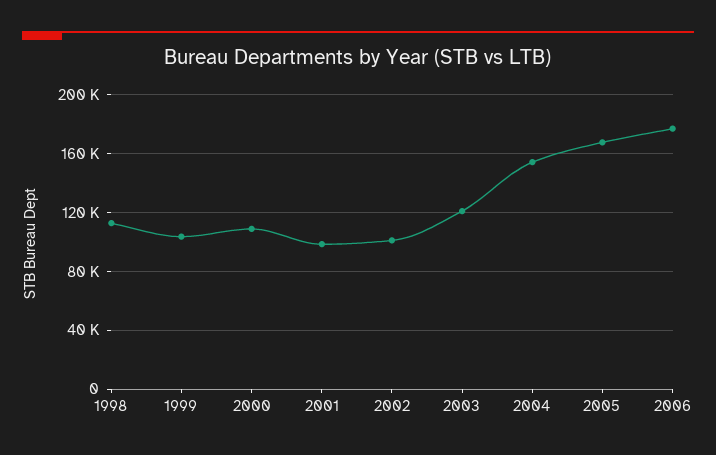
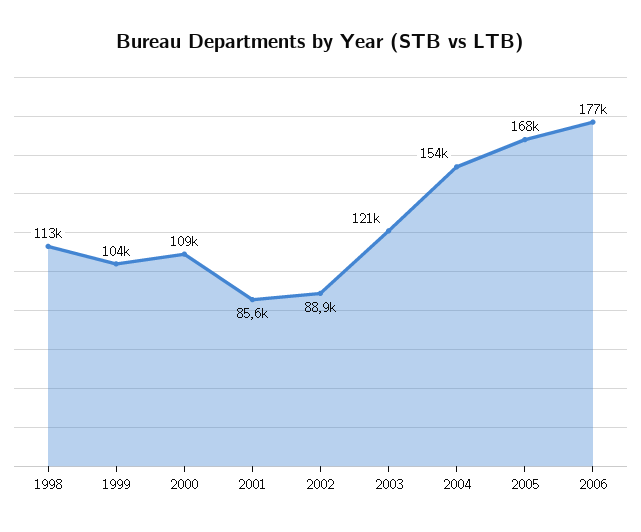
  {
    "1998": 113000,
    "1999": 104000,
    "2000": 109000,
-   "2001": 100000,
+   "2001": 85600,
-   "2002": 100000,
+   "2002": 88900,
    "2003": 121000,
    "2004": 154000,
    "2005": 168000,
    "2006": 177000
  }

